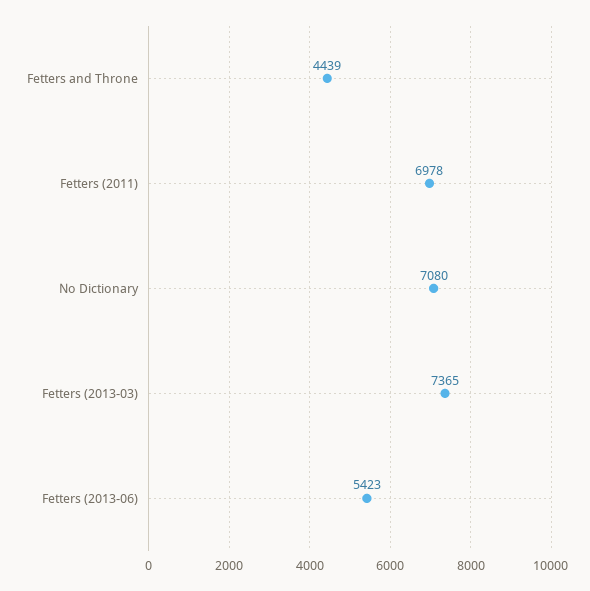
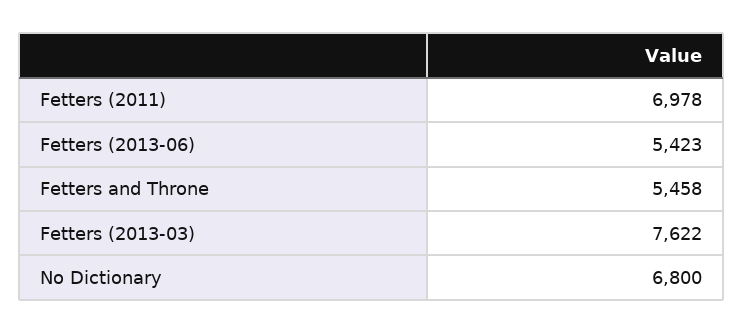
  {
-   "Fetters and Throne": 4439,
+   "Fetters and Throne": 5458,
    "Fetters (2011)": 6978,
-   "No Dictionary": 7080,
+   "No Dictionary": 6800,
-   "Fetters (2013-03)": 7365,
+   "Fetters (2013-03)": 7622,
    "Fetters (2013-06)": 5423
  }

